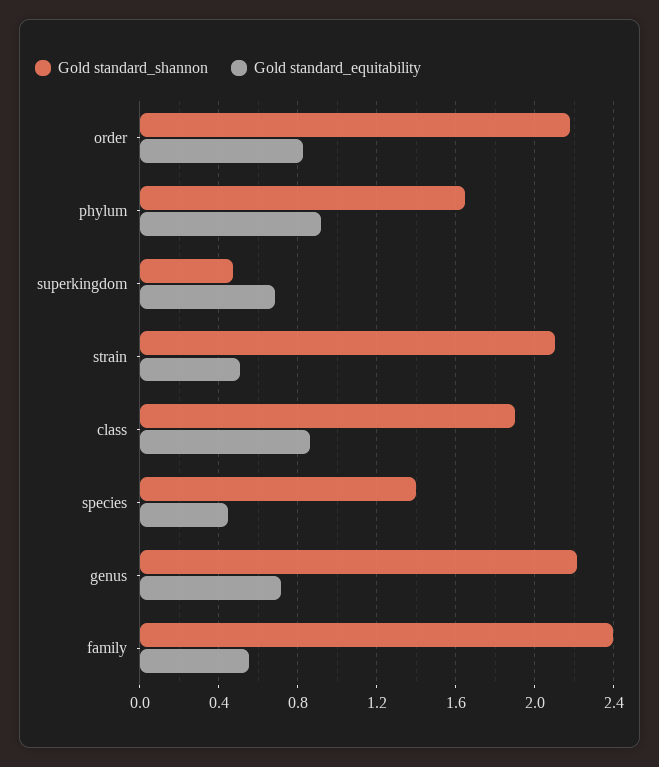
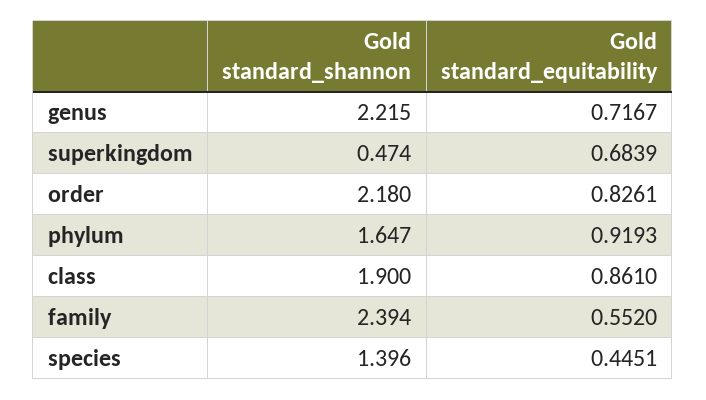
  {
    "Gold standard_shannon": {
      "order": 2.18,
      "phylum": 1.647,
      "superkingdom": 0.474,
-     "strain": 2.1,
      "class": 1.9,
      "species": 1.396,
      "genus": 2.215,
      "family": 2.394
    },
    "Gold standard_equitability": {
      "order": 0.8261,
      "phylum": 0.9193,
      "superkingdom": 0.6839,
-     "strain": 0.5,
      "class": 0.861,
      "species": 0.4451,
      "genus": 0.7167,
      "family": 0.552
    }
  }

